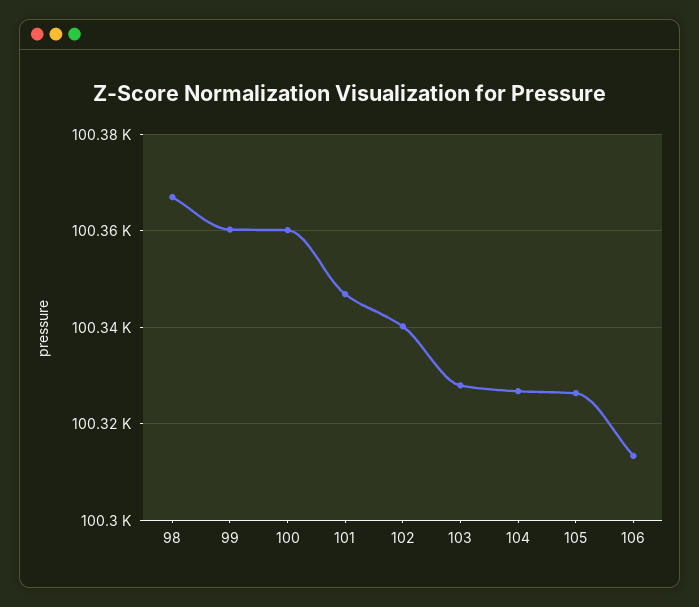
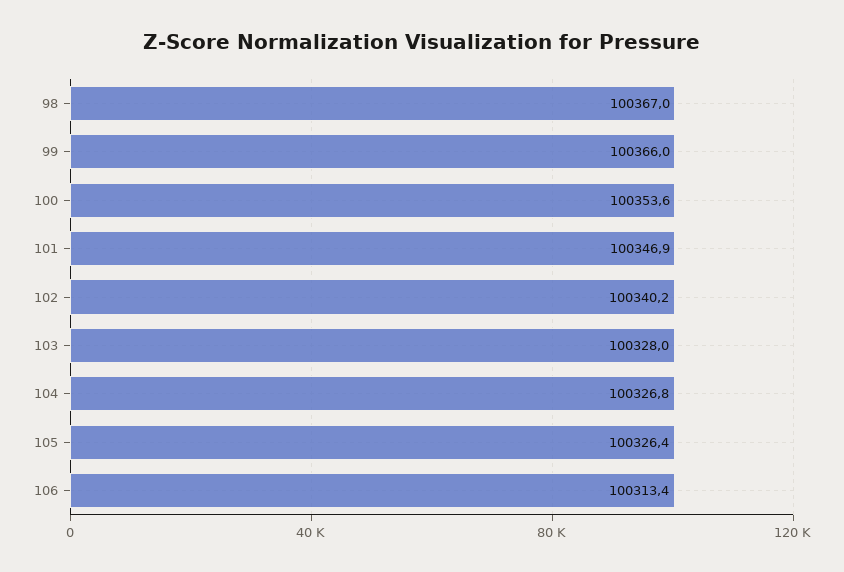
  {
    "98": 100367,
-   "99": 100360,
+   "99": 100366,
-   "100": 100360,
+   "100": 100353.6,
    "101": 100346.9,
    "102": 100340.2,
    "103": 100328,
    "104": 100326.8,
    "105": 100326.4,
    "106": 100313.4
  }

